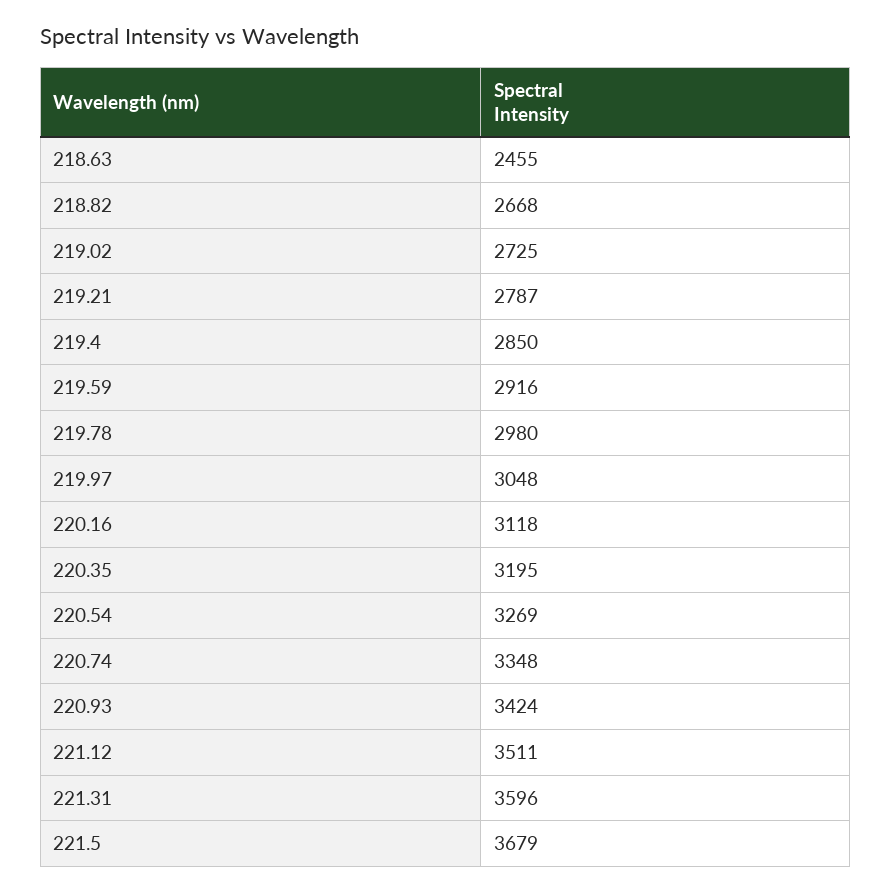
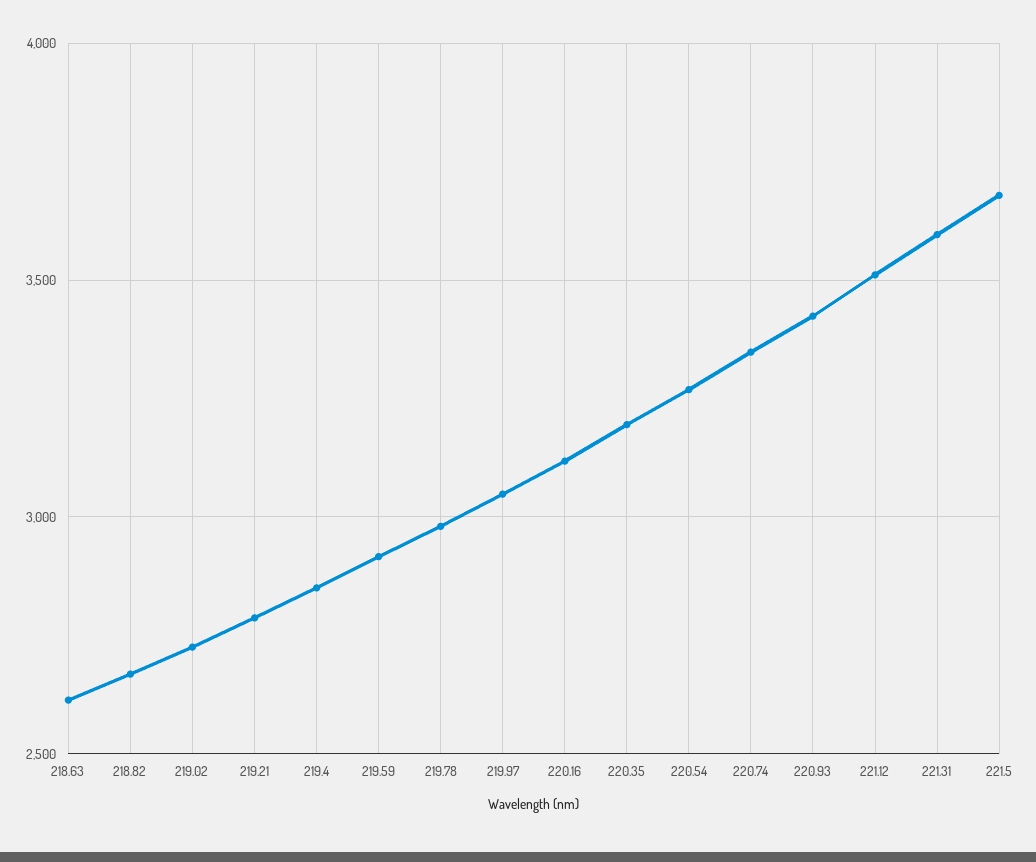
  {
-   "218.63": 2455,
+   "218.63": 2600,
    "218.82": 2668,
    "219.02": 2725,
    "219.21": 2787,
    "219.4": 2850,
    "219.59": 2916,
    "219.78": 2980,
    "219.97": 3048,
    "220.16": 3118,
    "220.35": 3195,
    "220.54": 3269,
    "220.74": 3348,
    "220.93": 3424,
    "221.12": 3511,
    "221.31": 3596,
    "221.5": 3679
  }

